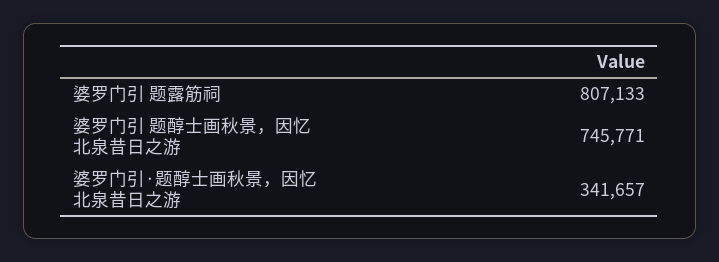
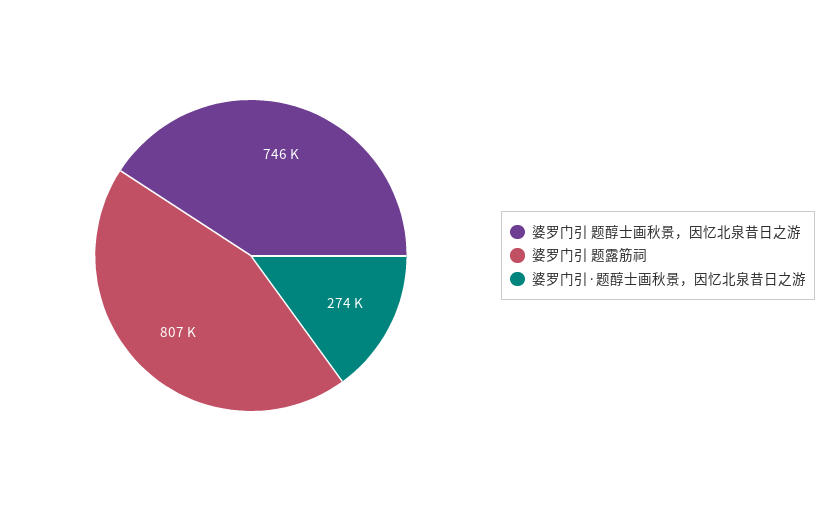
  {
    "婆罗门引 题露筋祠": 807133,
    "婆罗门引 题醇士画秋景，因忆北泉昔日之游": 745771,
-   "婆罗门引·题醇士画秋景，因忆北泉昔日之游": 341657
+   "婆罗门引·题醇士画秋景，因忆北泉昔日之游": 274000
  }

